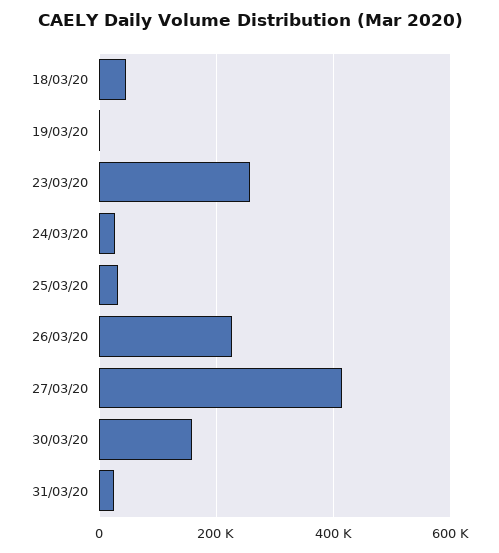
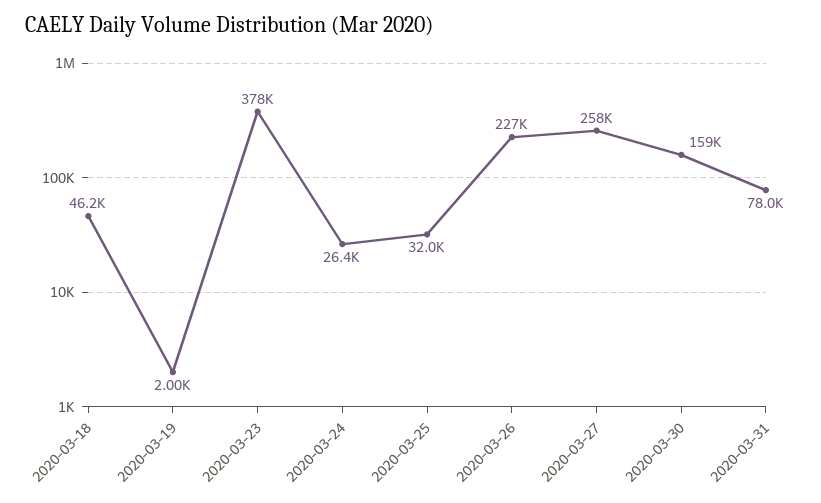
  {
    "18/03/20": 46200,
    "19/03/20": 2000,
-   "23/03/20": 260000,
+   "23/03/20": 378000,
    "24/03/20": 26400,
    "25/03/20": 32000,
    "26/03/20": 227000,
-   "27/03/20": 420000,
+   "27/03/20": 258000,
    "30/03/20": 159000,
-   "31/03/20": 20000
+   "31/03/20": 78000
  }

